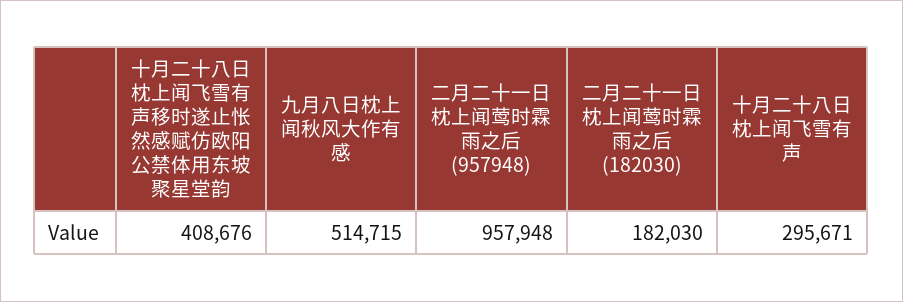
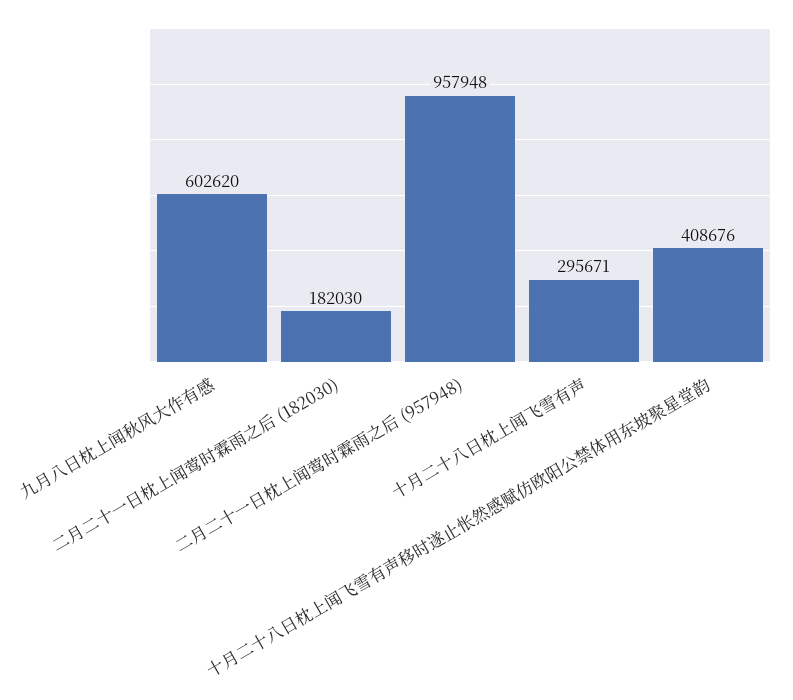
  {
    "十月二十八日枕上闻飞雪有声移时遂止怅然感赋仿欧阳公禁体用东坡聚星堂韵": 408676,
-   "九月八日枕上闻秋风大作有感": 514715,
+   "九月八日枕上闻秋风大作有感": 602620,
    "二月二十一日枕上闻莺时霖雨之后 (957948)": 957948,
    "二月二十一日枕上闻莺时霖雨之后 (182030)": 182030,
    "十月二十八日枕上闻飞雪有声": 295671
  }

